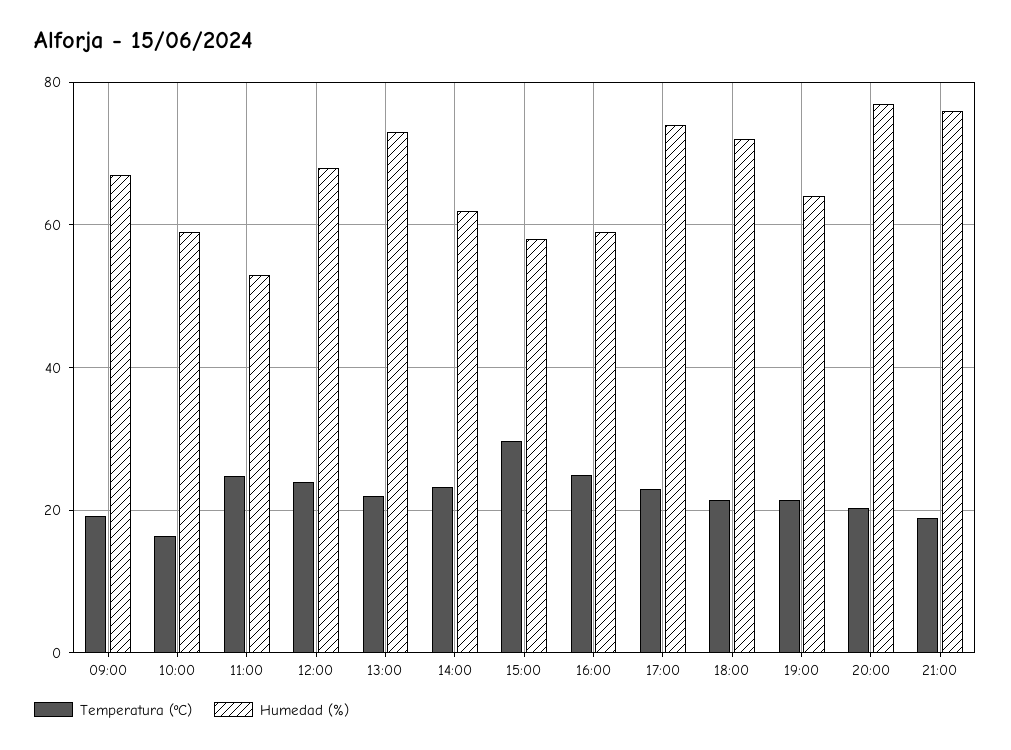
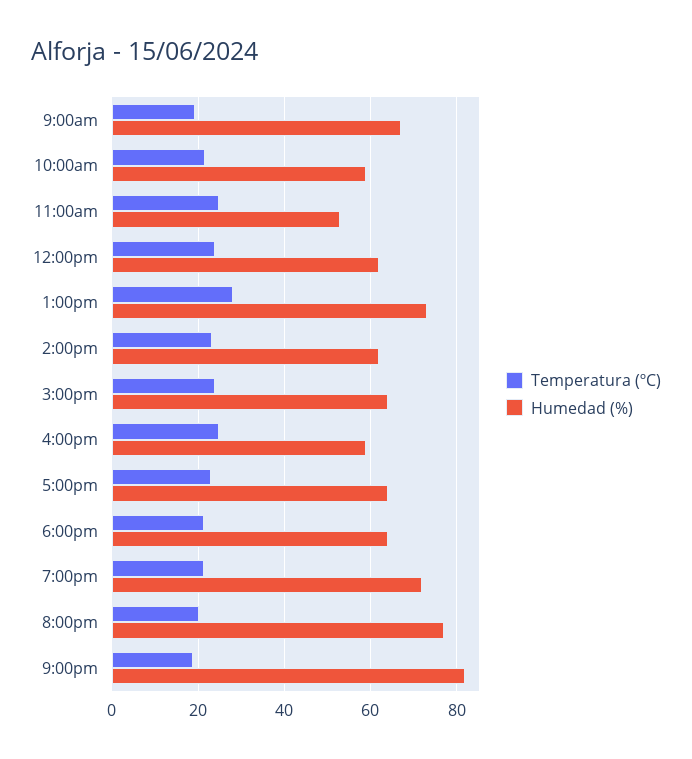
  {
    "Temperatura (ºC)": {
      "09:00": 20,
-     "10:00": 16,
+     "10:00": 22,
      "11:00": 24,
      "12:00": 24,
-     "13:00": 22,
+     "13:00": 28,
      "14:00": 24,
-     "15:00": 30,
+     "15:00": 24,
      "16:00": 24,
      "17:00": 24,
      "18:00": 22,
      "19:00": 22,
      "20:00": 20,
      "21:00": 18
    },
    "Humedad (%)": {
      "09:00": 68,
      "10:00": 60,
      "11:00": 54,
-     "12:00": 68,
+     "12:00": 62,
      "13:00": 74,
      "14:00": 62,
-     "15:00": 58,
+     "15:00": 64,
      "16:00": 60,
-     "17:00": 74,
+     "17:00": 64,
-     "18:00": 72,
+     "18:00": 64,
-     "19:00": 64,
+     "19:00": 72,
      "20:00": 78,
-     "21:00": 76
+     "21:00": 82
    }
  }

